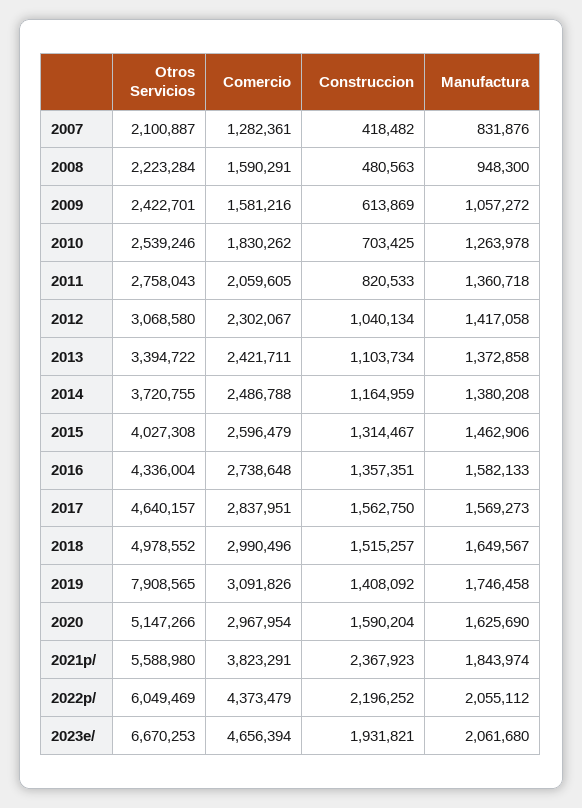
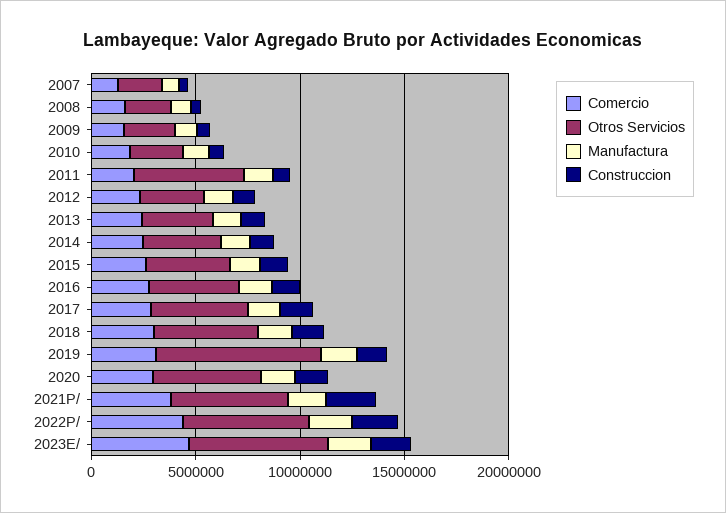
  {
    "Otros Servicios": {
      "2007": 2100887,
      "2008": 2223284,
      "2009": 2422701,
      "2010": 2539246,
-     "2011": 2758043,
+     "2011": 5000000,
      "2012": 3068580,
      "2013": 3394722,
      "2014": 3720755,
      "2015": 4027308,
      "2016": 4336004,
      "2017": 4640157,
      "2018": 4978552,
      "2019": 7908565,
      "2020": 5147266,
      "2021p/": 5588980,
      "2022p/": 6049469,
      "2023e/": 6670253
    },
    "Comercio": {
      "2007": 1282361,
      "2008": 1590291,
      "2009": 1581216,
      "2010": 1830262,
      "2011": 2059605,
      "2012": 2302067,
      "2013": 2421711,
      "2014": 2486788,
      "2015": 2596479,
      "2016": 2738648,
      "2017": 2837951,
      "2018": 2990496,
      "2019": 3091826,
      "2020": 2967954,
      "2021p/": 3823291,
      "2022p/": 4373479,
      "2023e/": 4656394
    },
    "Construccion": {
      "2007": 418482,
      "2008": 480563,
      "2009": 613869,
      "2010": 703425,
      "2011": 820533,
      "2012": 1040134,
      "2013": 1103734,
      "2014": 1164959,
      "2015": 1314467,
      "2016": 1357351,
      "2017": 1562750,
      "2018": 1515257,
      "2019": 1408092,
      "2020": 1590204,
      "2021p/": 2367923,
      "2022p/": 2196252,
      "2023e/": 1931821
    },
    "Manufactura": {
      "2007": 831876,
      "2008": 948300,
      "2009": 1057272,
      "2010": 1263978,
      "2011": 1360718,
      "2012": 1417058,
      "2013": 1372858,
      "2014": 1380208,
      "2015": 1462906,
      "2016": 1582133,
      "2017": 1569273,
      "2018": 1649567,
      "2019": 1746458,
      "2020": 1625690,
      "2021p/": 1843974,
      "2022p/": 2055112,
      "2023e/": 2061680
    }
  }

